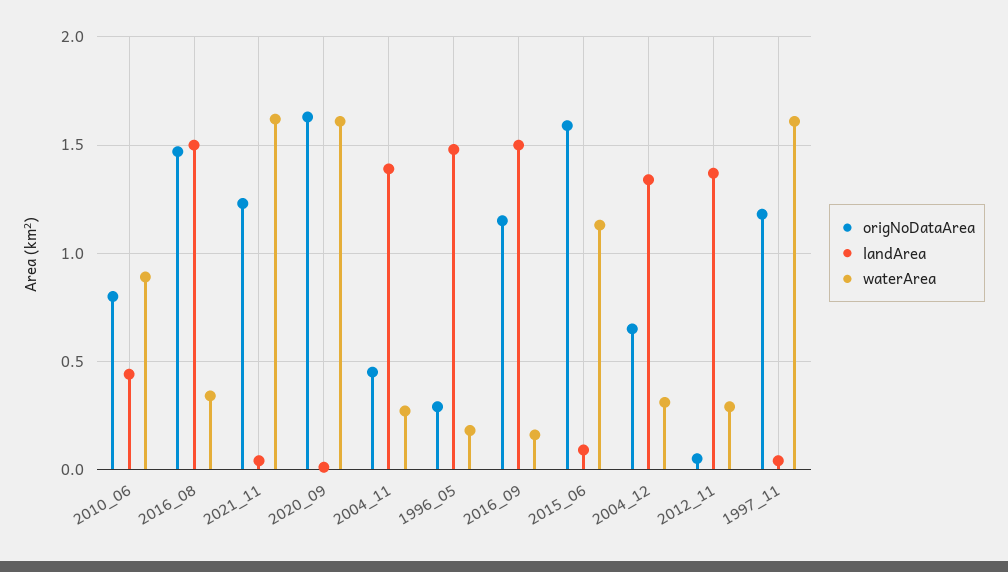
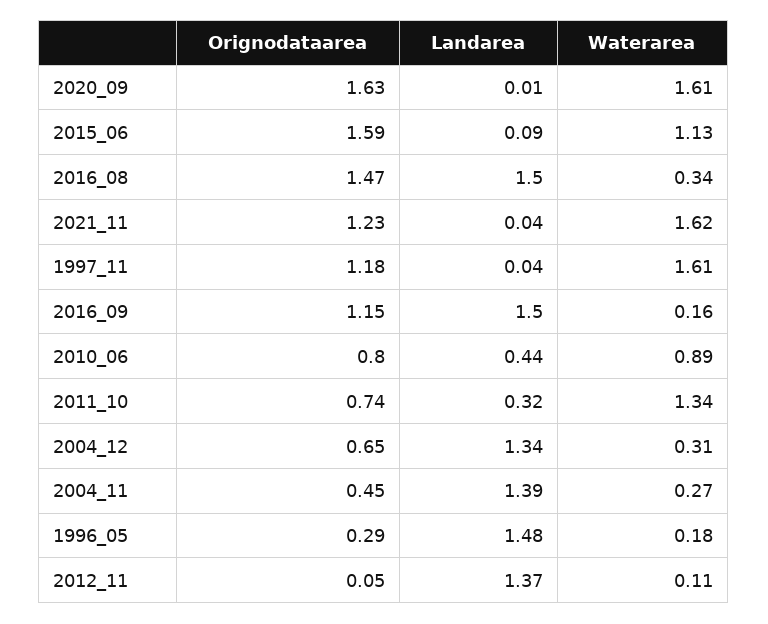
  {
    "origNoDataArea": {
      "2010_06": 0.8,
      "2016_08": 1.47,
      "2021_11": 1.23,
      "2020_09": 1.63,
      "2004_11": 0.45,
      "1996_05": 0.29,
      "2016_09": 1.15,
      "2015_06": 1.59,
      "2004_12": 0.65,
      "2012_11": 0.05,
-     "1997_11": 1.18
+     "1997_11": 1.18,
+     "2011_10": 0.74
    },
    "landArea": {
      "2010_06": 0.44,
      "2016_08": 1.5,
      "2021_11": 0.04,
      "2020_09": 0.01,
      "2004_11": 1.39,
      "1996_05": 1.48,
      "2016_09": 1.5,
      "2015_06": 0.09,
      "2004_12": 1.34,
      "2012_11": 1.37,
-     "1997_11": 0.04
+     "1997_11": 0.04,
+     "2011_10": 0.32
    },
    "waterArea": {
      "2010_06": 0.89,
      "2016_08": 0.34,
      "2021_11": 1.62,
      "2020_09": 1.61,
      "2004_11": 0.27,
      "1996_05": 0.18,
      "2016_09": 0.16,
      "2015_06": 1.13,
      "2004_12": 0.31,
-     "2012_11": 0.3,
+     "2012_11": 0.11,
-     "1997_11": 1.61
+     "1997_11": 1.61,
+     "2011_10": 1.34
    }
  }

